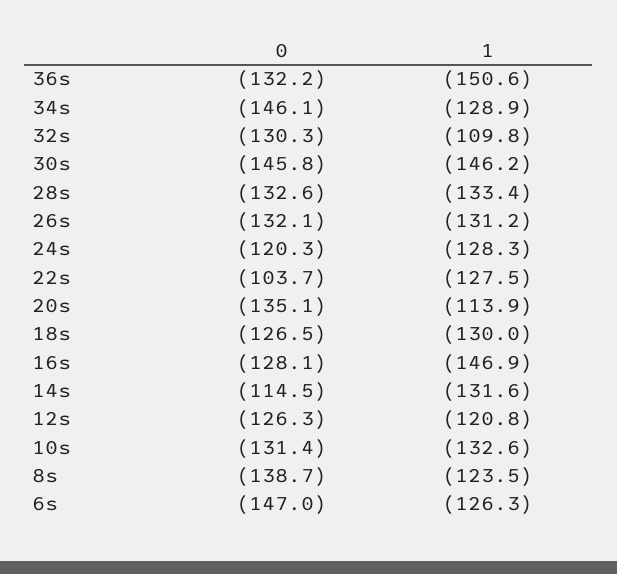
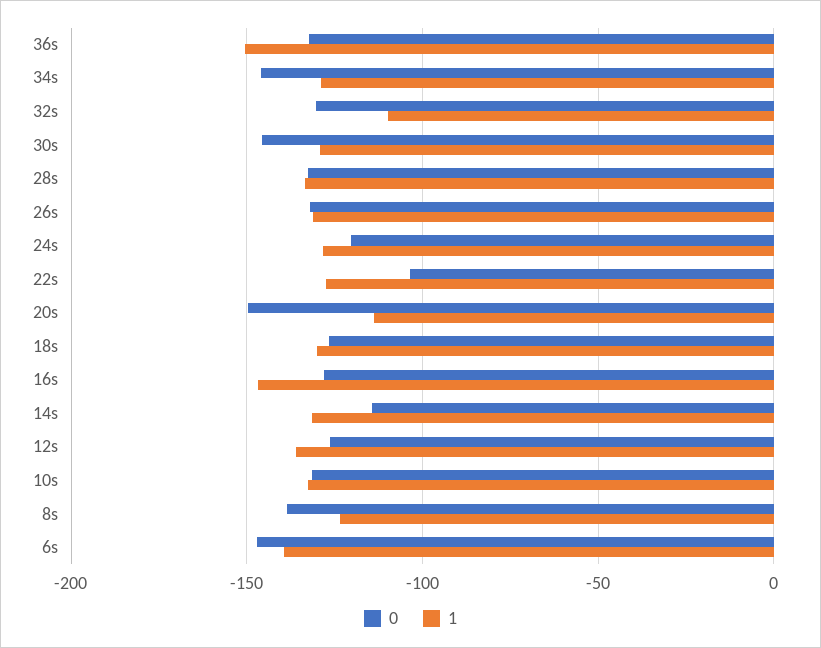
  {
    "0": {
      "36s": -132.2,
      "34s": -146.1,
      "32s": -130.3,
      "30s": -145.8,
      "28s": -132.6,
      "26s": -132.1,
      "24s": -120.3,
      "22s": -103.7,
-     "20s": -135.1,
+     "20s": -150,
      "18s": -126.5,
      "16s": -128.1,
      "14s": -114.5,
      "12s": -126.3,
      "10s": -131.4,
      "8s": -138.7,
      "6s": -147
    },
    "1": {
      "36s": -150.6,
      "34s": -128.9,
      "32s": -109.8,
-     "30s": -146.2,
+     "30s": -130,
      "28s": -133.4,
      "26s": -131.2,
      "24s": -128.3,
      "22s": -127.5,
      "20s": -113.9,
      "18s": -130,
      "16s": -146.9,
      "14s": -131.6,
-     "12s": -120.8,
+     "12s": -135,
      "10s": -132.6,
      "8s": -123.5,
-     "6s": -126.3
+     "6s": -140
    }
  }

